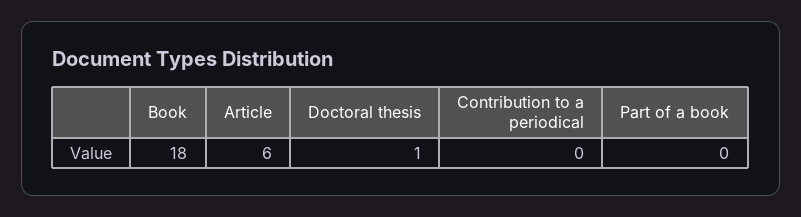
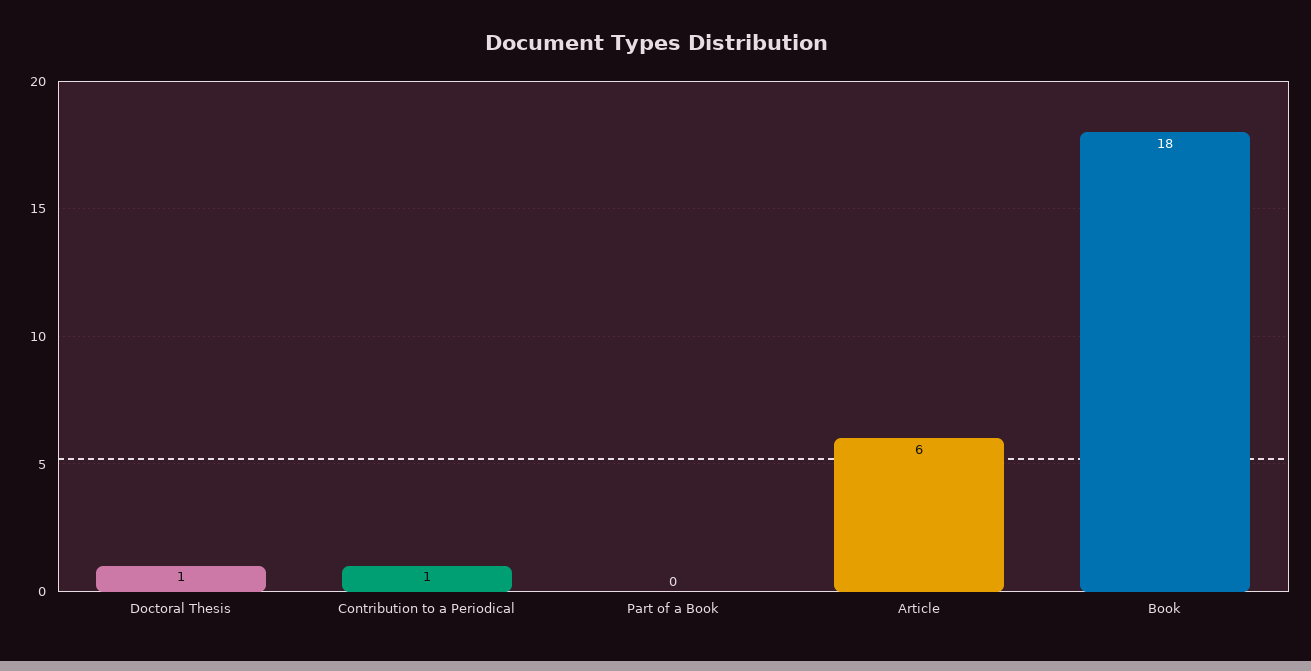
  {
    "Book": 18,
    "Article": 6,
    "Doctoral thesis": 1,
-   "Contribution to a periodical": 0,
+   "Contribution to a periodical": 1,
    "Part of a book": 0
  }

